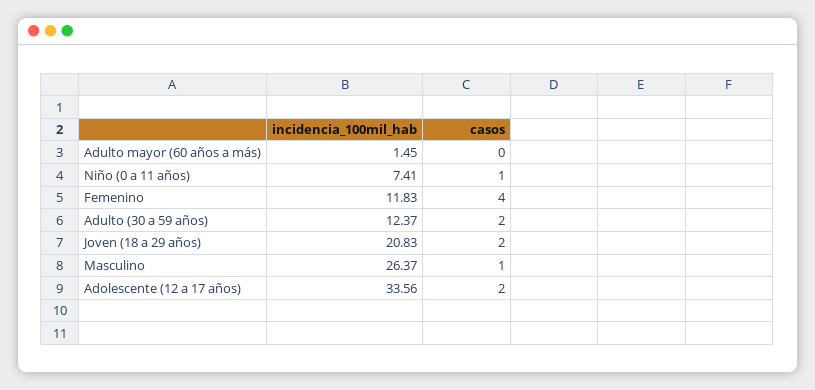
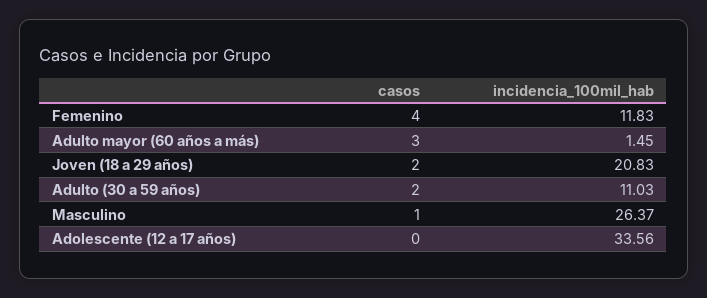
  {
    "incidencia_100mil_hab": {
      "Adulto mayor (60 años a más)": 1.45,
-     "Niño (0 a 11 años)": 7.41,
      "Femenino": 11.83,
-     "Adulto (30 a 59 años)": 12.37,
+     "Adulto (30 a 59 años)": 11.03,
      "Joven (18 a 29 años)": 20.83,
      "Masculino": 26.37,
      "Adolescente (12 a 17 años)": 33.56
    },
    "casos": {
-     "Adulto mayor (60 años a más)": 0,
+     "Adulto mayor (60 años a más)": 3,
-     "Niño (0 a 11 años)": 1,
      "Femenino": 4,
      "Adulto (30 a 59 años)": 2,
      "Joven (18 a 29 años)": 2,
      "Masculino": 1,
-     "Adolescente (12 a 17 años)": 2
+     "Adolescente (12 a 17 años)": 0
    }
  }

